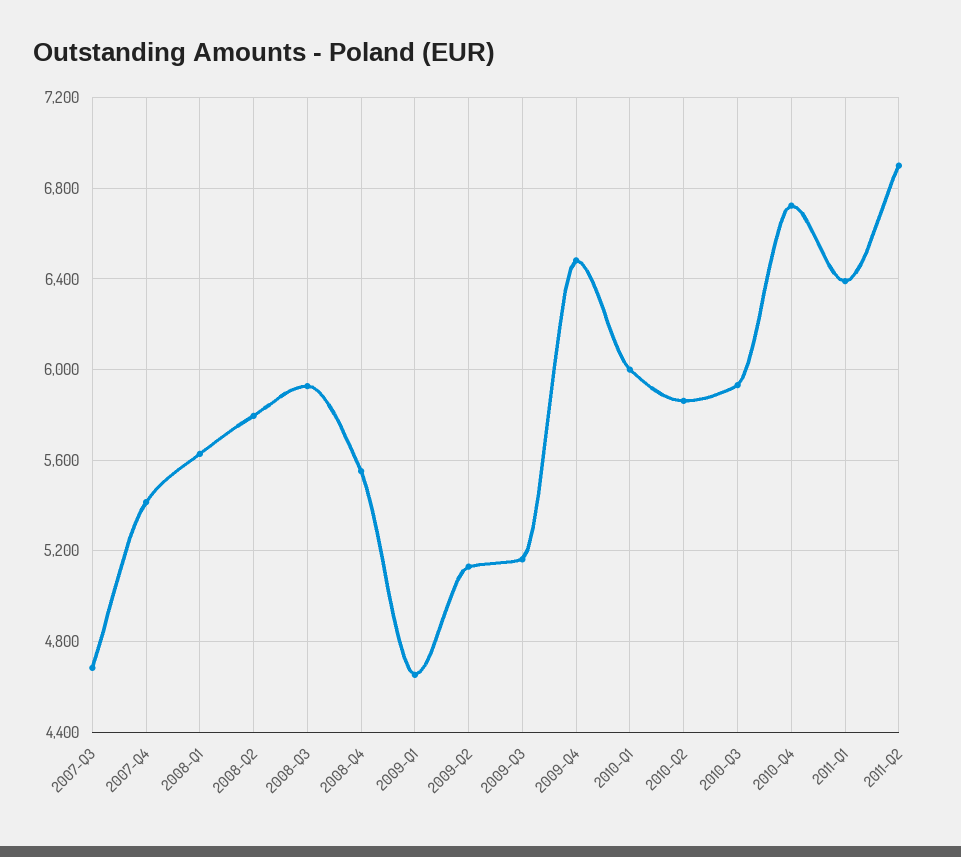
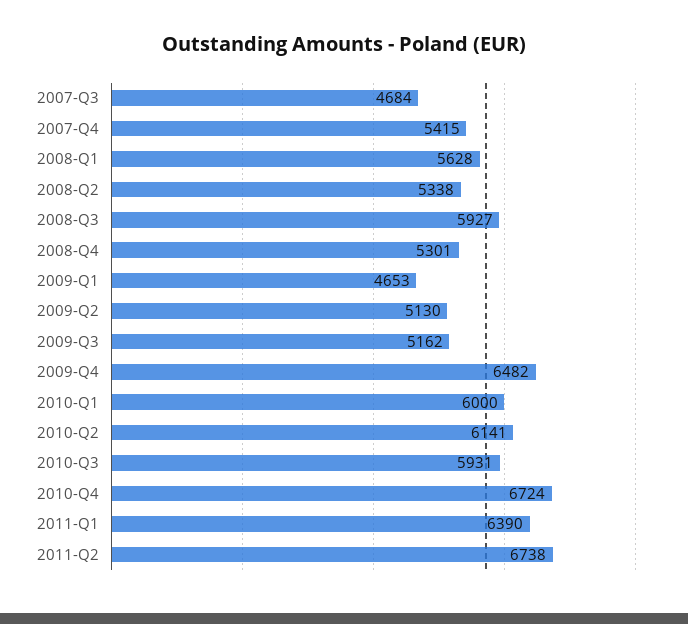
  {
    "2007-Q3": 4684,
    "2007-Q4": 5415,
    "2008-Q1": 5628,
-   "2008-Q2": 5800,
+   "2008-Q2": 5338,
    "2008-Q3": 5927,
-   "2008-Q4": 5550,
+   "2008-Q4": 5301,
    "2009-Q1": 4653,
    "2009-Q2": 5130,
    "2009-Q3": 5162,
    "2009-Q4": 6482,
    "2010-Q1": 6000,
-   "2010-Q2": 5850,
+   "2010-Q2": 6141,
    "2010-Q3": 5931,
    "2010-Q4": 6724,
    "2011-Q1": 6390,
-   "2011-Q2": 6900
+   "2011-Q2": 6738
  }

